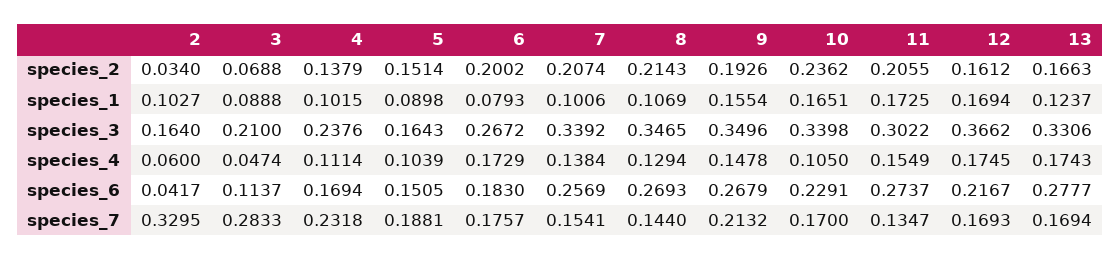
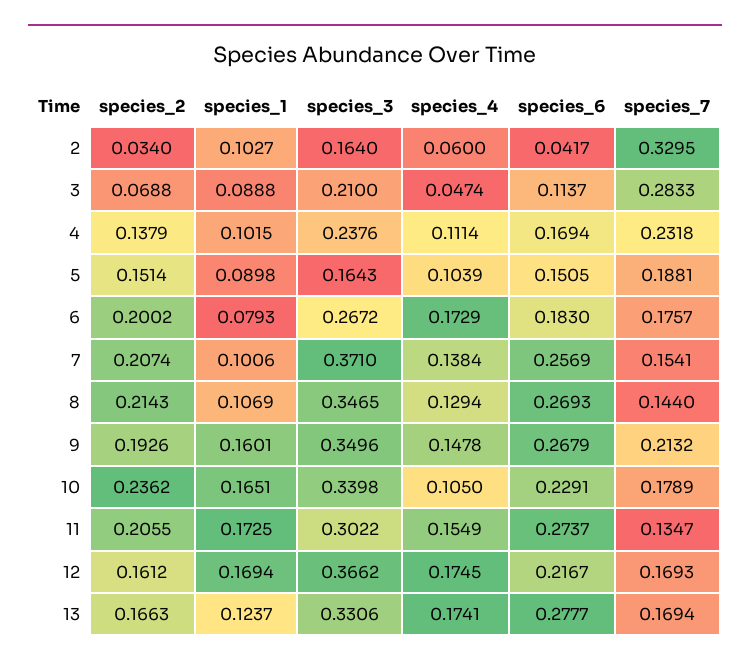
  {
    "2": {
      "species_2": 0.034,
      "species_1": 0.1027,
      "species_3": 0.164,
      "species_4": 0.06,
      "species_6": 0.0417,
      "species_7": 0.3295
    },
    "3": {
      "species_2": 0.0688,
      "species_1": 0.0888,
      "species_3": 0.21,
      "species_4": 0.0474,
      "species_6": 0.1137,
      "species_7": 0.2833
    },
    "4": {
      "species_2": 0.1379,
      "species_1": 0.1015,
      "species_3": 0.2376,
      "species_4": 0.1114,
      "species_6": 0.1694,
      "species_7": 0.2318
    },
    "5": {
      "species_2": 0.1514,
      "species_1": 0.0898,
      "species_3": 0.1643,
      "species_4": 0.1039,
      "species_6": 0.1505,
      "species_7": 0.1881
    },
    "6": {
      "species_2": 0.2002,
      "species_1": 0.0793,
      "species_3": 0.2672,
      "species_4": 0.1729,
      "species_6": 0.183,
      "species_7": 0.1757
    },
    "7": {
      "species_2": 0.2074,
      "species_1": 0.1006,
-     "species_3": 0.3392,
+     "species_3": 0.371,
      "species_4": 0.1384,
      "species_6": 0.2569,
      "species_7": 0.1541
    },
    "8": {
      "species_2": 0.2143,
      "species_1": 0.1069,
      "species_3": 0.3465,
      "species_4": 0.1294,
      "species_6": 0.2693,
      "species_7": 0.144
    },
    "9": {
      "species_2": 0.1926,
-     "species_1": 0.1554,
+     "species_1": 0.1601,
      "species_3": 0.3496,
      "species_4": 0.1478,
      "species_6": 0.2679,
      "species_7": 0.2132
    },
    "10": {
      "species_2": 0.2362,
      "species_1": 0.1651,
      "species_3": 0.3398,
      "species_4": 0.105,
      "species_6": 0.2291,
-     "species_7": 0.17
+     "species_7": 0.1789
    },
    "11": {
      "species_2": 0.2055,
      "species_1": 0.1725,
      "species_3": 0.3022,
      "species_4": 0.1549,
      "species_6": 0.2737,
      "species_7": 0.1347
    },
    "12": {
      "species_2": 0.1612,
      "species_1": 0.1694,
      "species_3": 0.3662,
      "species_4": 0.1745,
      "species_6": 0.2167,
      "species_7": 0.1693
    },
    "13": {
      "species_2": 0.1663,
      "species_1": 0.1237,
      "species_3": 0.3306,
-     "species_4": 0.1743,
+     "species_4": 0.1741,
      "species_6": 0.2777,
      "species_7": 0.1694
    }
  }

